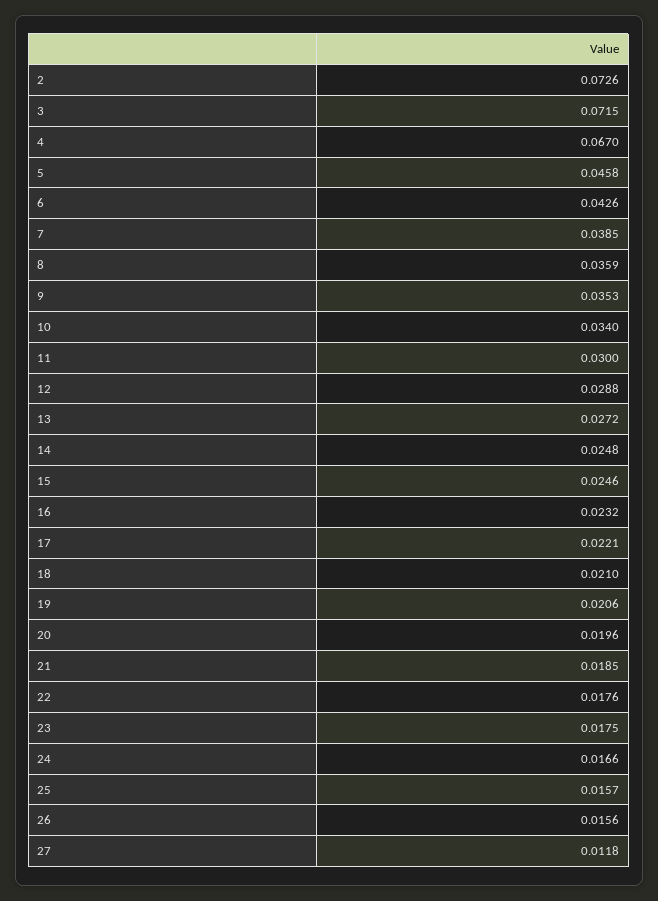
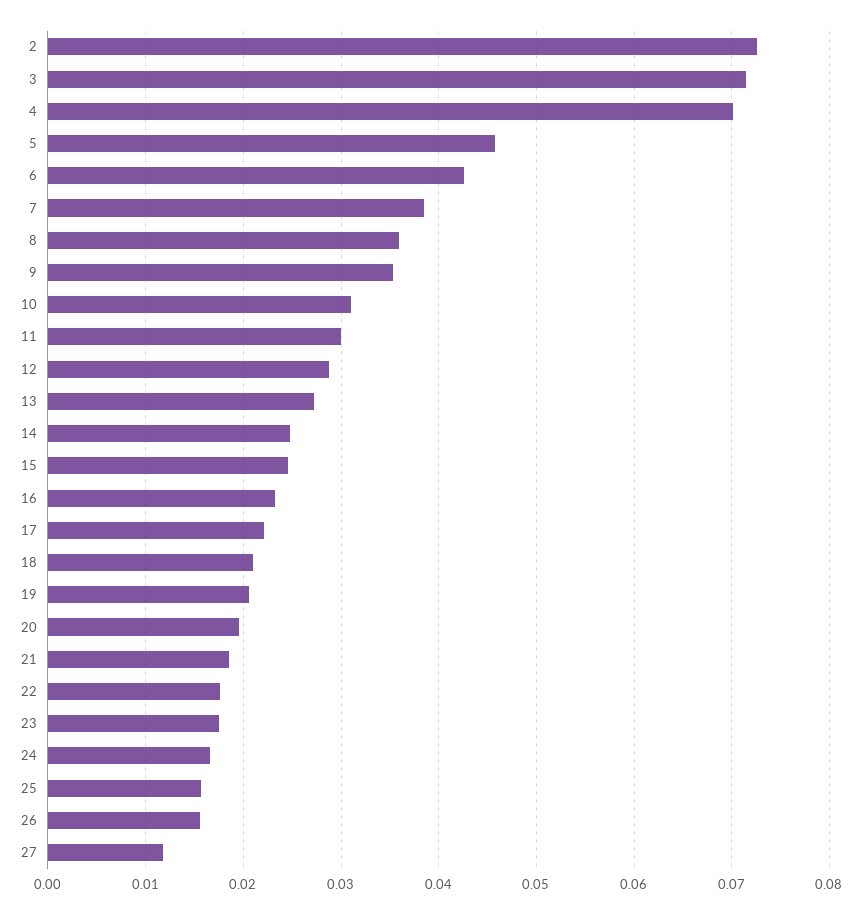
  {
    "2": 0.0726,
    "3": 0.0715,
-   "4": 0.067,
+   "4": 0.07,
    "5": 0.0458,
    "6": 0.0426,
    "7": 0.0385,
    "8": 0.0359,
    "9": 0.0353,
-   "10": 0.034,
+   "10": 0.031,
    "11": 0.03,
    "12": 0.0288,
    "13": 0.0272,
    "14": 0.0248,
    "15": 0.0246,
    "16": 0.0232,
    "17": 0.0221,
    "18": 0.021,
    "19": 0.0206,
    "20": 0.0196,
    "21": 0.0185,
    "22": 0.0176,
    "23": 0.0175,
    "24": 0.0166,
    "25": 0.0157,
    "26": 0.0156,
    "27": 0.0118
  }

